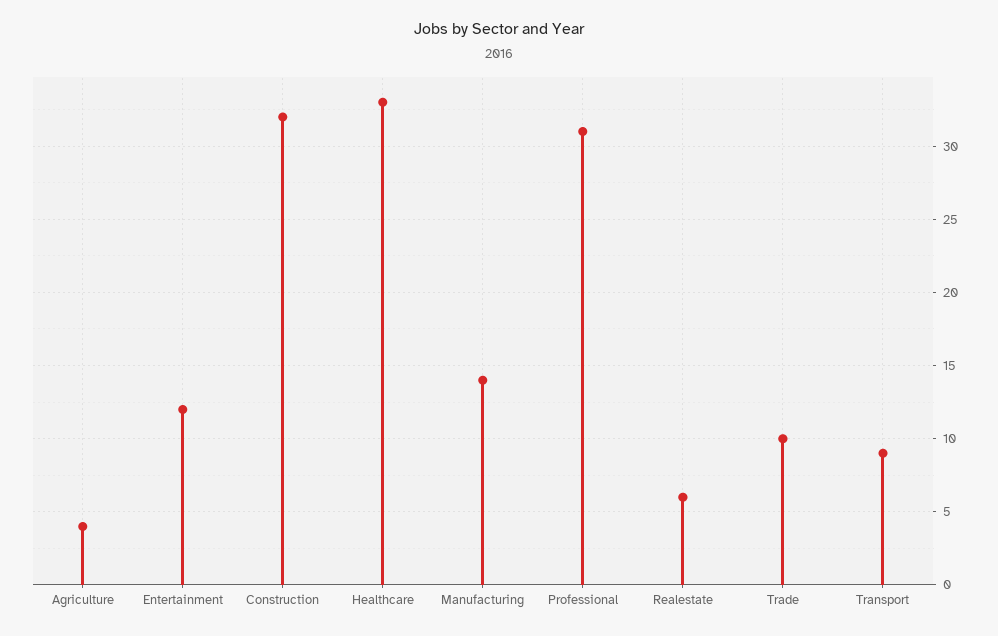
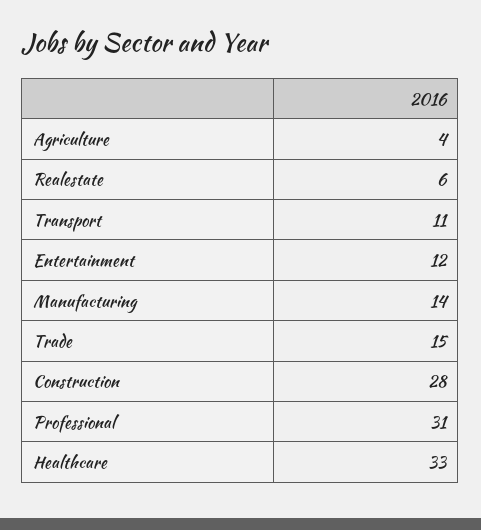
  {
    "Agriculture": 4,
    "Entertainment": 12,
-   "Construction": 32,
+   "Construction": 28,
    "Healthcare": 33,
    "Manufacturing": 14,
    "Professional": 31,
    "Realestate": 6,
-   "Trade": 10,
+   "Trade": 15,
-   "Transport": 9
+   "Transport": 11
  }

